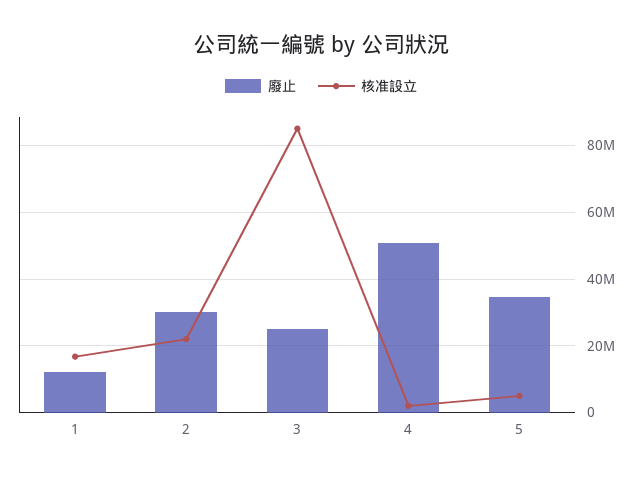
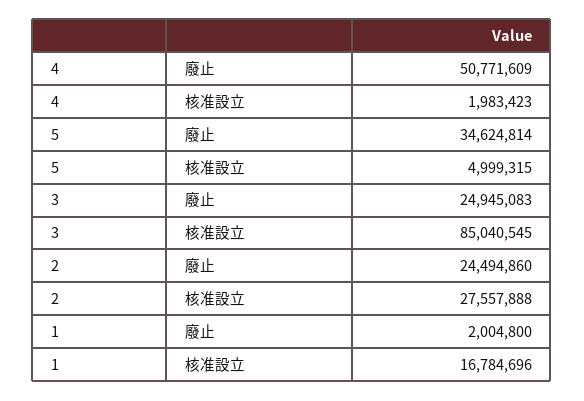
  {
    "廢止": {
-     "1": 12000000,
+     "1": 2004800,
-     "2": 30000000,
+     "2": 24494860,
      "3": 24945083,
      "4": 50771609,
      "5": 34624814
    },
    "核准設立": {
      "1": 16784696,
-     "2": 22000000,
+     "2": 27557888,
      "3": 85040545,
      "4": 1983423,
      "5": 4999315
    }
  }

